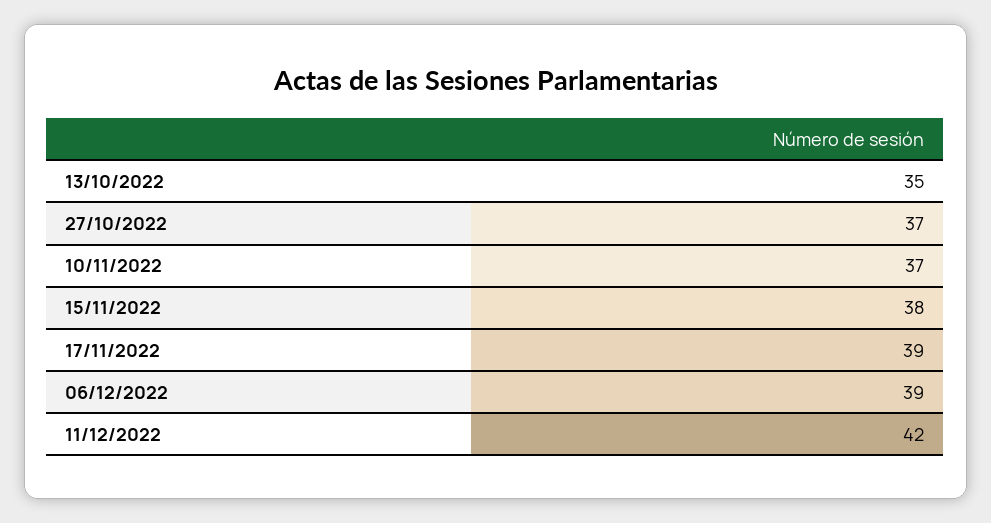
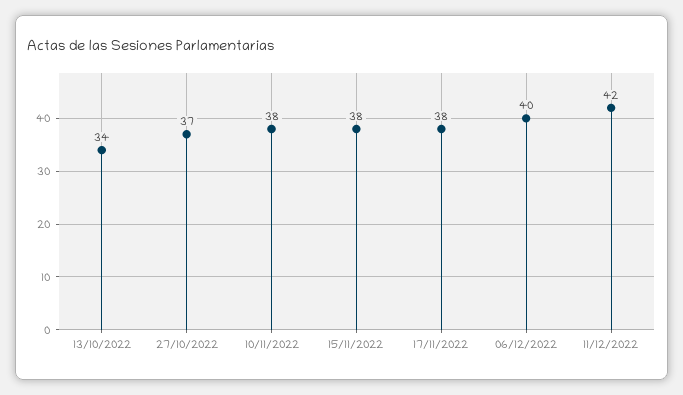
  {
-   "13/10/2022": 35,
+   "13/10/2022": 34,
    "27/10/2022": 37,
-   "10/11/2022": 37,
+   "10/11/2022": 38,
    "15/11/2022": 38,
-   "17/11/2022": 39,
+   "17/11/2022": 38,
-   "06/12/2022": 39,
+   "06/12/2022": 40,
    "11/12/2022": 42
  }

